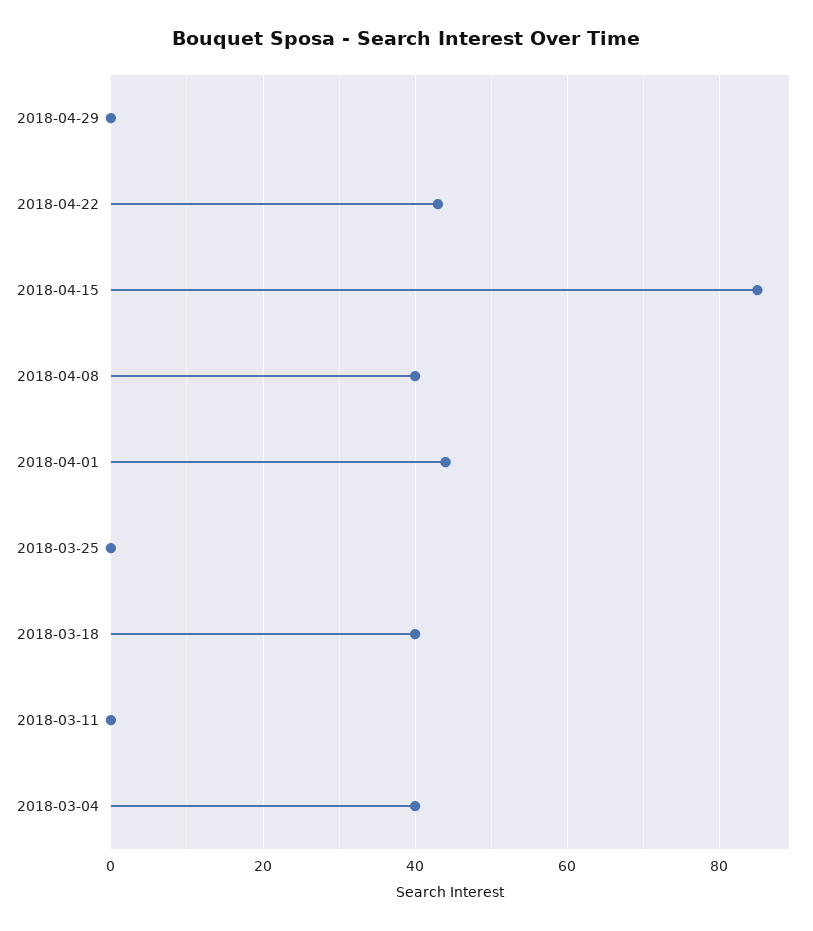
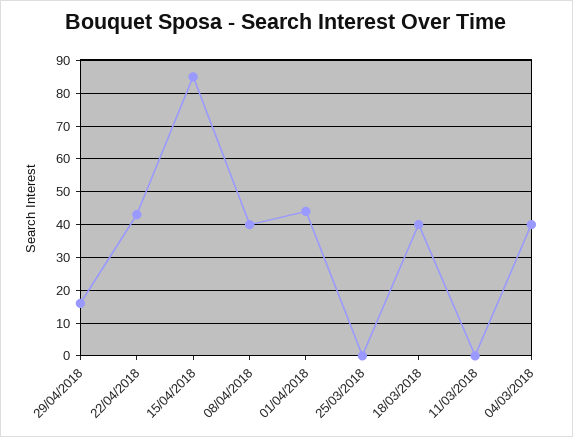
  {
-   "2018-04-29": 0,
+   "2018-04-29": 15,
    "2018-04-22": 45,
    "2018-04-15": 85,
    "2018-04-08": 40,
    "2018-04-01": 45,
    "2018-03-25": 0,
    "2018-03-18": 40,
    "2018-03-11": 0,
    "2018-03-04": 40
  }

